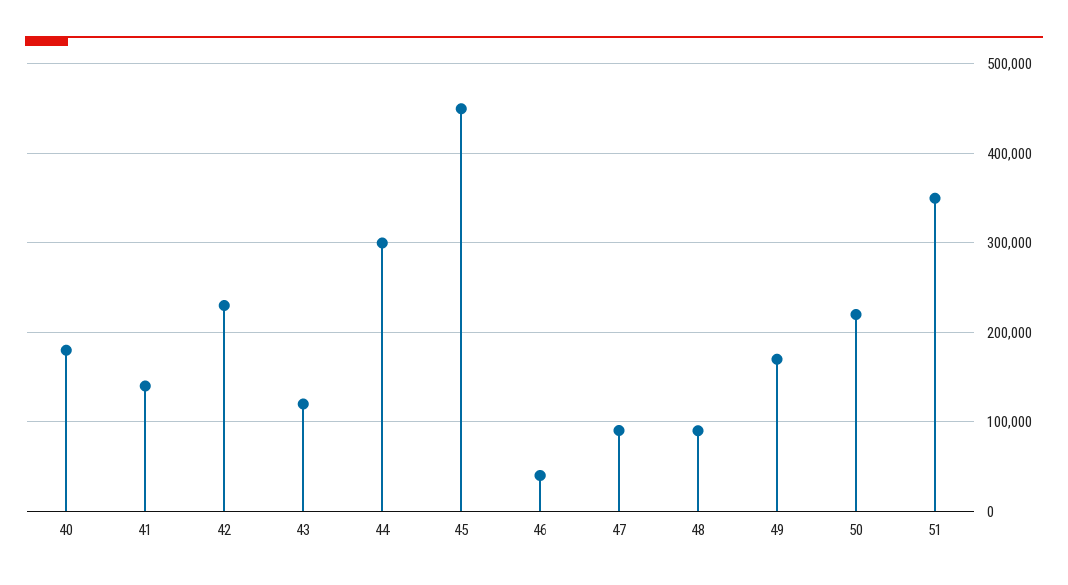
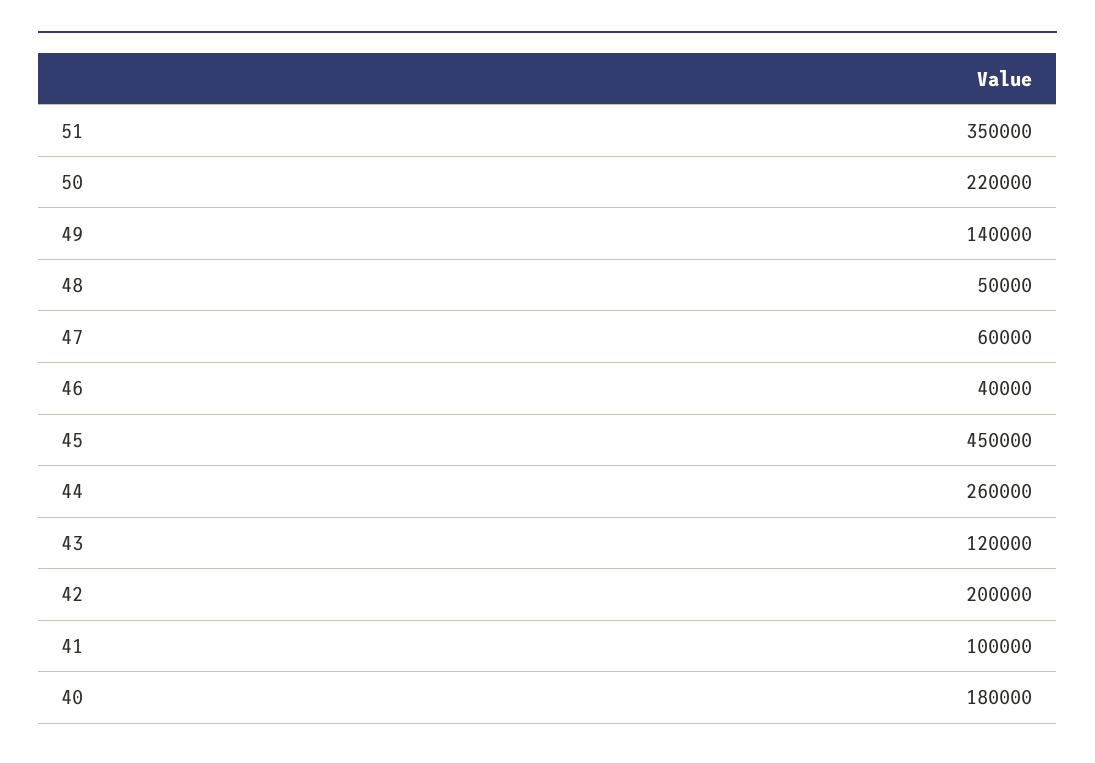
  {
    "40": 180000,
-   "41": 140000,
+   "41": 100000,
-   "42": 230000,
+   "42": 200000,
    "43": 120000,
-   "44": 300000,
+   "44": 260000,
    "45": 450000,
    "46": 40000,
-   "47": 90000,
+   "47": 60000,
-   "48": 90000,
+   "48": 50000,
-   "49": 170000,
+   "49": 140000,
    "50": 220000,
    "51": 350000
  }

